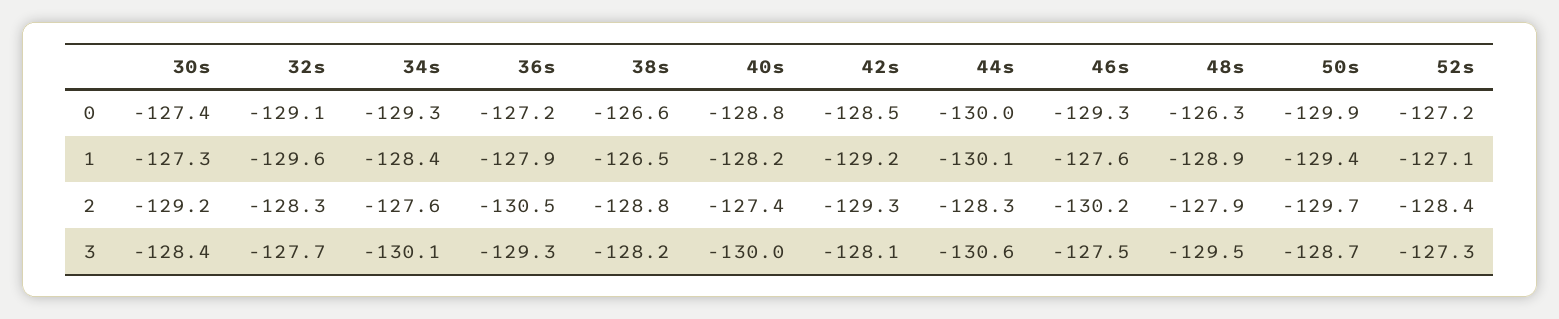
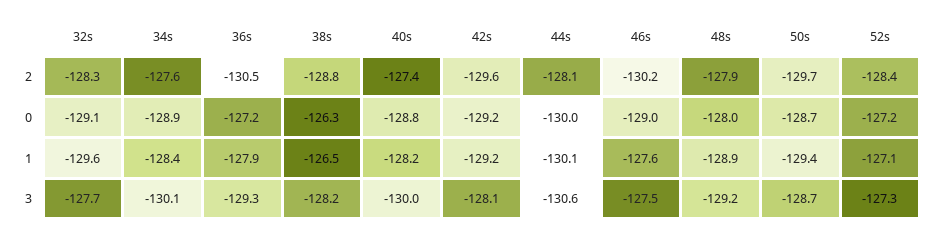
  {
-   "30s": {
-     "0": -127.4,
-     "1": -127.3,
-     "2": -129.2,
-     "3": -128.4
-   },
    "32s": {
      "0": -129.1,
      "1": -129.6,
      "2": -128.3,
      "3": -127.7
    },
    "34s": {
-     "0": -129.3,
+     "0": -128.9,
      "1": -128.4,
      "2": -127.6,
      "3": -130.1
    },
    "36s": {
      "0": -127.2,
      "1": -127.9,
      "2": -130.5,
      "3": -129.3
    },
    "38s": {
-     "0": -126.6,
+     "0": -126.3,
      "1": -126.5,
      "2": -128.8,
      "3": -128.2
    },
    "40s": {
      "0": -128.8,
      "1": -128.2,
      "2": -127.4,
      "3": -130
    },
    "42s": {
-     "0": -128.5,
+     "0": -129.2,
      "1": -129.2,
-     "2": -129.3,
+     "2": -129.6,
      "3": -128.1
    },
    "44s": {
      "0": -130,
      "1": -130.1,
-     "2": -128.3,
+     "2": -128.1,
      "3": -130.6
    },
    "46s": {
-     "0": -129.3,
+     "0": -129,
      "1": -127.6,
      "2": -130.2,
      "3": -127.5
    },
    "48s": {
-     "0": -126.3,
+     "0": -128,
      "1": -128.9,
      "2": -127.9,
-     "3": -129.5
+     "3": -129.2
    },
    "50s": {
-     "0": -129.9,
+     "0": -128.7,
      "1": -129.4,
      "2": -129.7,
      "3": -128.7
    },
    "52s": {
      "0": -127.2,
      "1": -127.1,
      "2": -128.4,
      "3": -127.3
    }
  }

